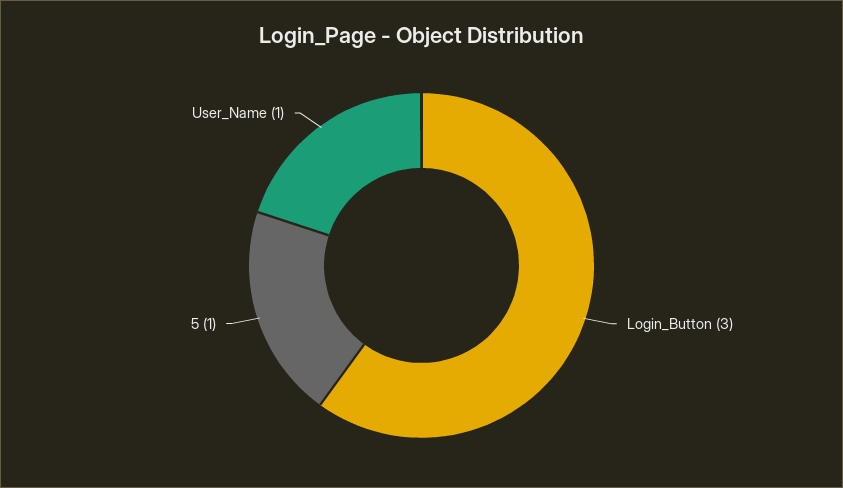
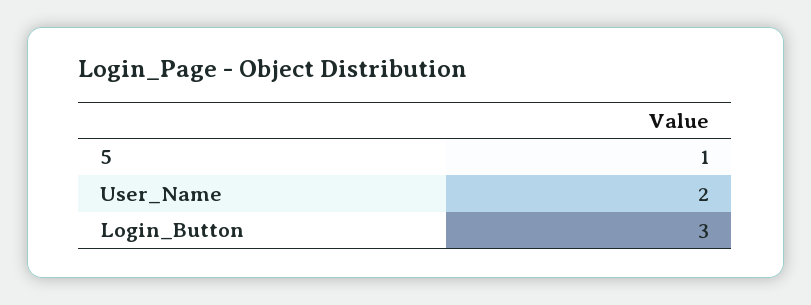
  {
    "Login_Button": 3,
    "5": 1,
-   "User_Name": 1
+   "User_Name": 2
  }

